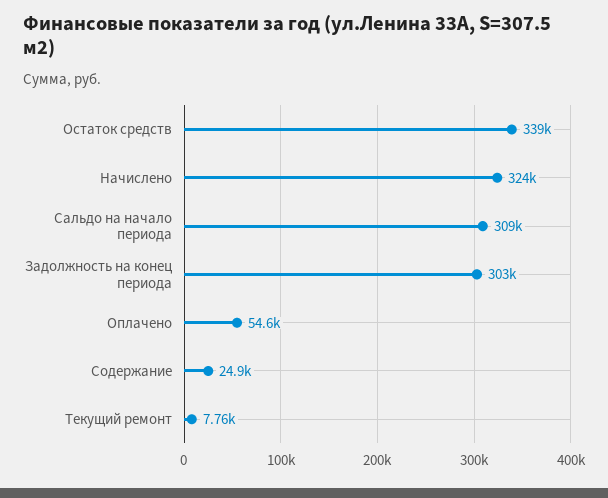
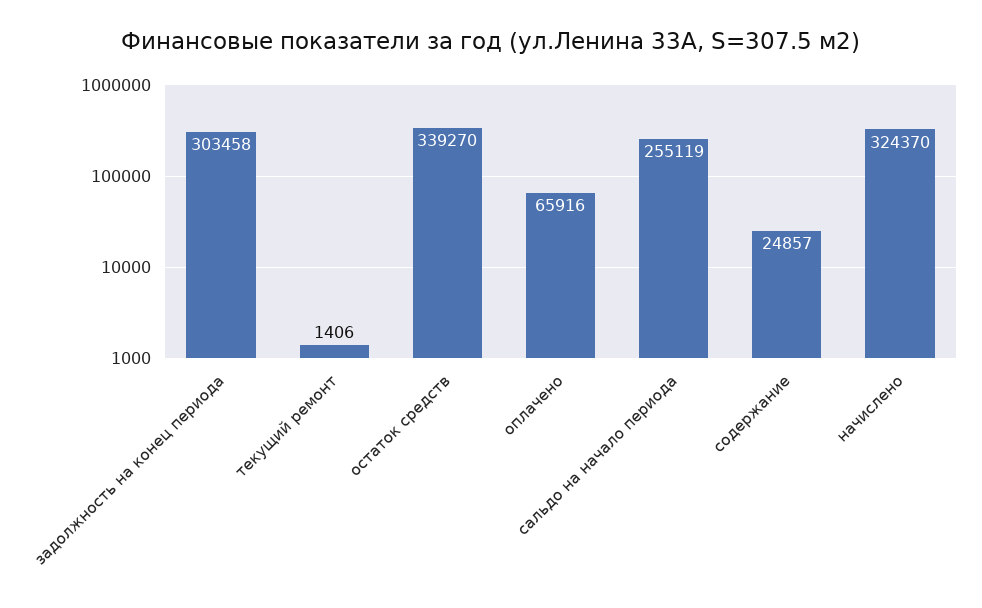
  {
    "Остаток средств": 339270,
    "Начислено": 324370,
-   "Сальдо на начало периода": 309000,
+   "Сальдо на начало периода": 255119,
    "Задолжность на конец периода": 303458,
-   "Оплачено": 54600,
+   "Оплачено": 65916,
    "Содержание": 24857,
-   "Текущий ремонт": 7760
+   "Текущий ремонт": 1406
  }

